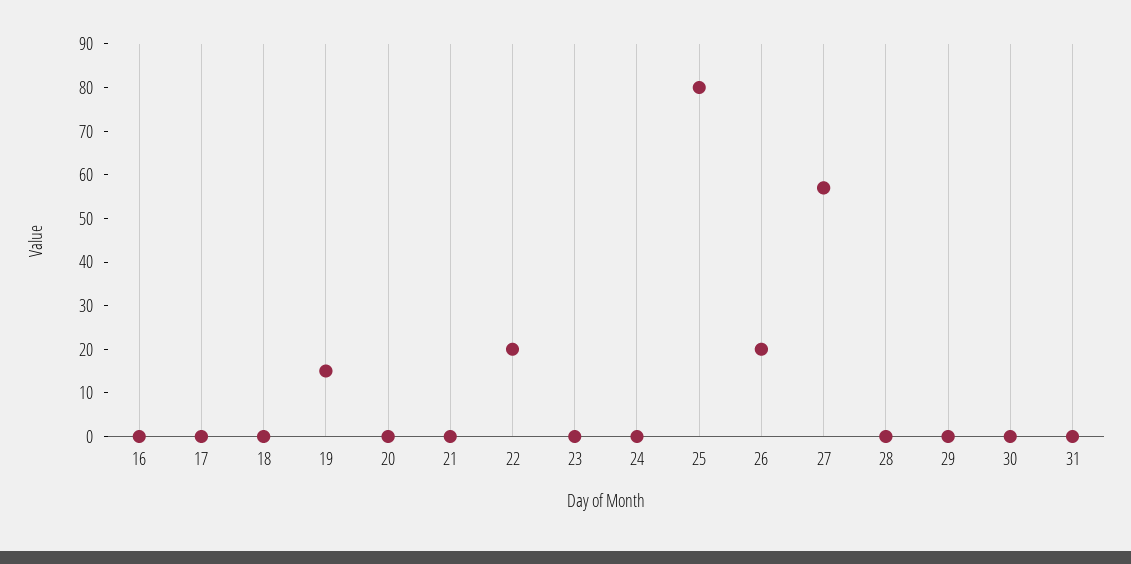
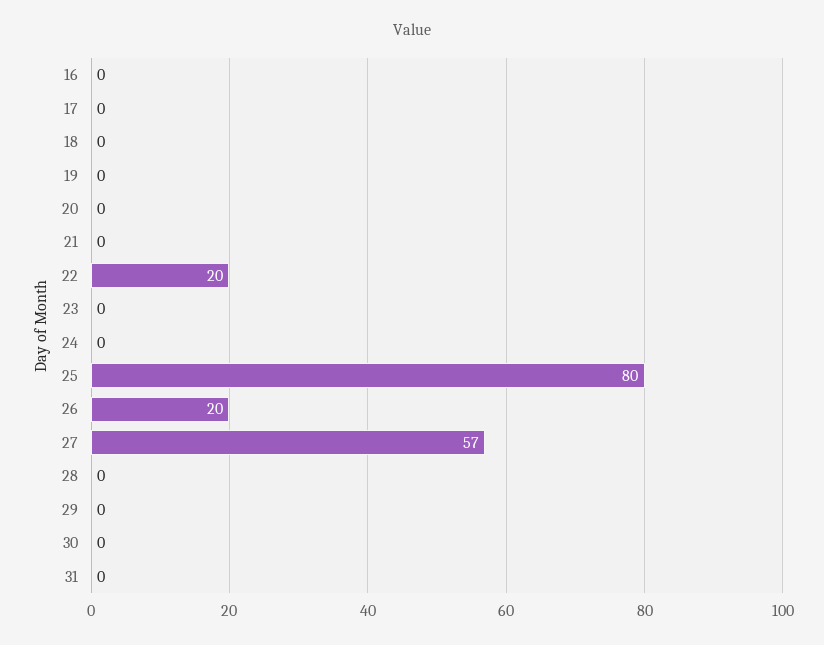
  {
    "16": 0,
    "17": 0,
    "18": 0,
-   "19": 15,
+   "19": 0,
    "20": 0,
    "21": 0,
    "22": 20,
    "23": 0,
    "24": 0,
    "25": 80,
    "26": 20,
    "27": 57,
    "28": 0,
    "29": 0,
    "30": 0,
    "31": 0
  }

